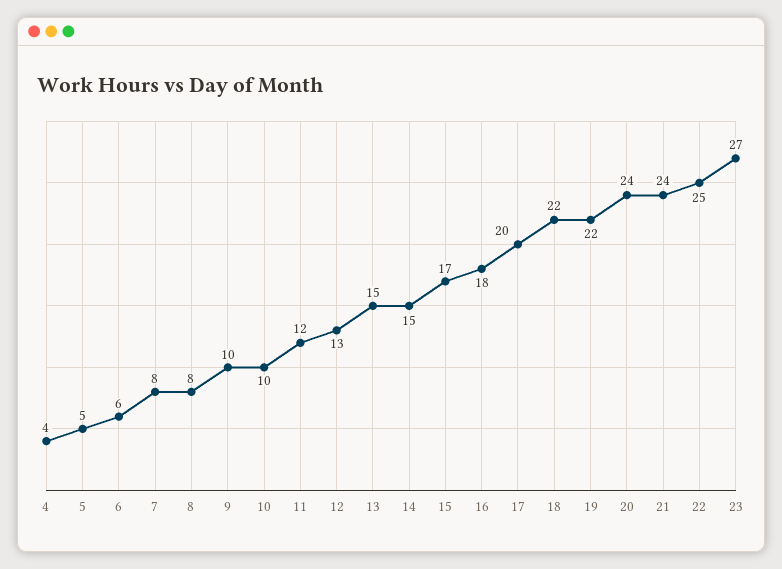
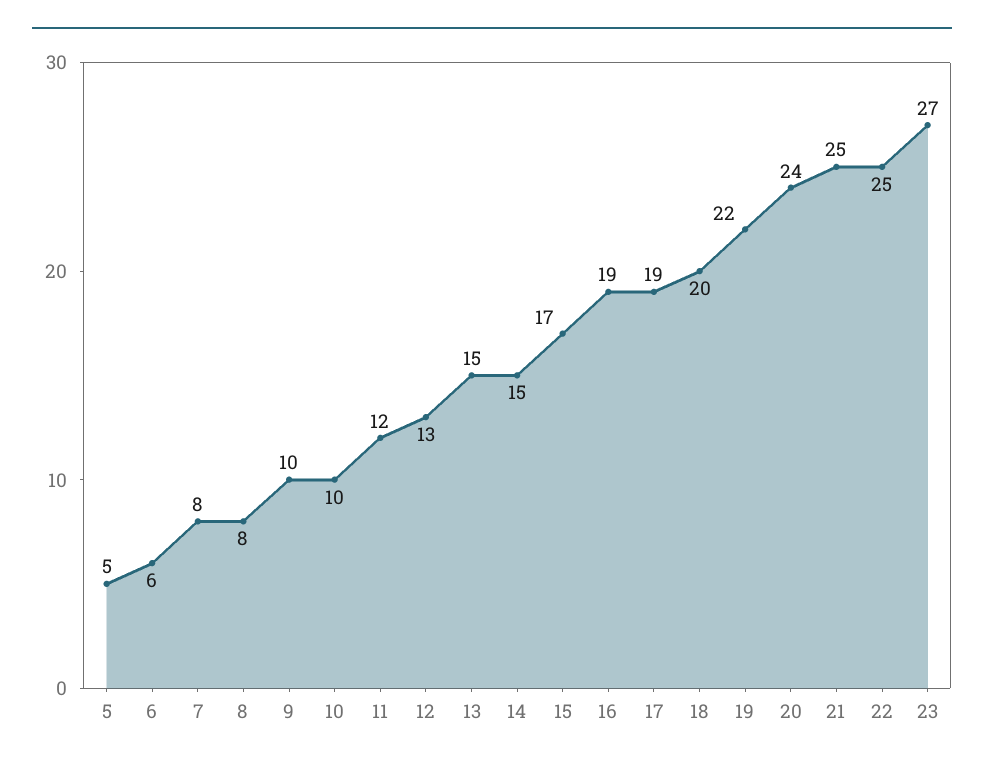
  {
-   "4": 4,
    "5": 5,
    "6": 6,
    "7": 8,
    "8": 8,
    "9": 10,
    "10": 10,
    "11": 12,
    "12": 13,
    "13": 15,
    "14": 15,
    "15": 17,
-   "16": 18,
+   "16": 19,
-   "17": 20,
+   "17": 19,
-   "18": 22,
+   "18": 20,
    "19": 22,
    "20": 24,
-   "21": 24,
+   "21": 25,
    "22": 25,
    "23": 27
  }

